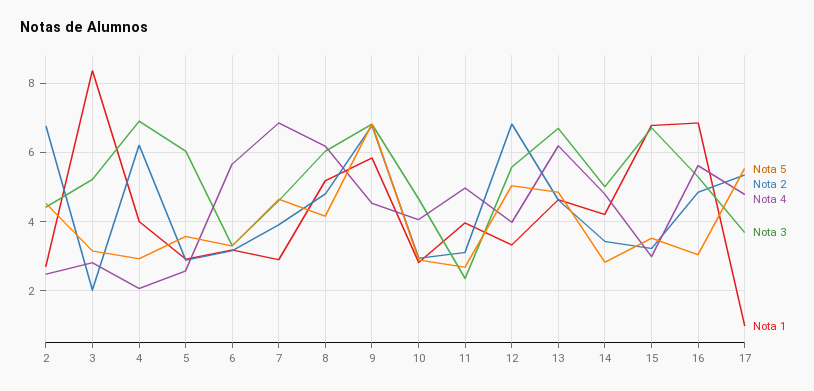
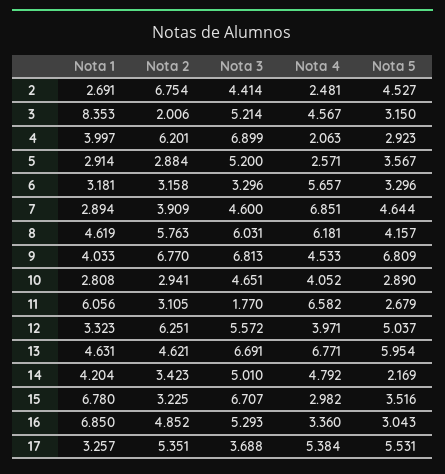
  {
    "Nota 5": {
      "2": 4.527,
      "3": 3.15,
      "4": 2.923,
      "5": 3.567,
      "6": 3.296,
      "7": 4.644,
      "8": 4.157,
      "9": 6.809,
      "10": 2.89,
      "11": 2.679,
      "12": 5.037,
-     "13": 4.8,
+     "13": 5.954,
-     "14": 2.8,
+     "14": 2.169,
      "15": 3.516,
      "16": 3.043,
      "17": 5.531
    },
    "Nota 2": {
      "2": 6.754,
      "3": 2.006,
      "4": 6.201,
      "5": 2.884,
      "6": 3.158,
      "7": 3.909,
-     "8": 4.8,
+     "8": 5.763,
      "9": 6.77,
      "10": 2.941,
      "11": 3.105,
-     "12": 6.8,
+     "12": 6.251,
      "13": 4.621,
      "14": 3.423,
      "15": 3.225,
      "16": 4.852,
      "17": 5.351
    },
    "Nota 4": {
      "2": 2.481,
-     "3": 2.8,
+     "3": 4.567,
      "4": 2.063,
      "5": 2.571,
      "6": 5.657,
      "7": 6.851,
      "8": 6.181,
      "9": 4.533,
      "10": 4.052,
-     "11": 5,
+     "11": 6.582,
      "12": 3.971,
-     "13": 6.2,
+     "13": 6.771,
      "14": 4.792,
      "15": 2.982,
-     "16": 5.6,
+     "16": 3.36,
-     "17": 4.8
+     "17": 5.384
    },
    "Nota 3": {
      "2": 4.414,
      "3": 5.214,
      "4": 6.899,
-     "5": 6,
+     "5": 5.2,
      "6": 3.296,
      "7": 4.6,
      "8": 6.031,
      "9": 6.813,
      "10": 4.651,
-     "11": 2.4,
+     "11": 1.77,
      "12": 5.572,
      "13": 6.691,
      "14": 5.01,
      "15": 6.707,
      "16": 5.293,
      "17": 3.688
    },
    "Nota 1": {
      "2": 2.691,
      "3": 8.353,
      "4": 3.997,
      "5": 2.914,
      "6": 3.181,
      "7": 2.894,
-     "8": 5.2,
+     "8": 4.619,
-     "9": 5.8,
+     "9": 4.033,
      "10": 2.808,
-     "11": 4,
+     "11": 6.056,
      "12": 3.323,
      "13": 4.631,
      "14": 4.204,
      "15": 6.78,
      "16": 6.85,
-     "17": 1
+     "17": 3.257
    }
  }

